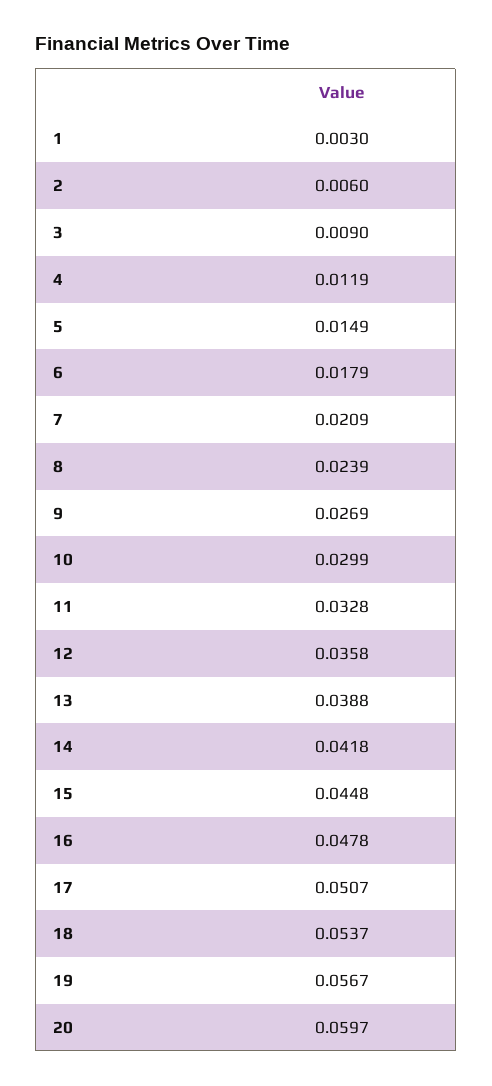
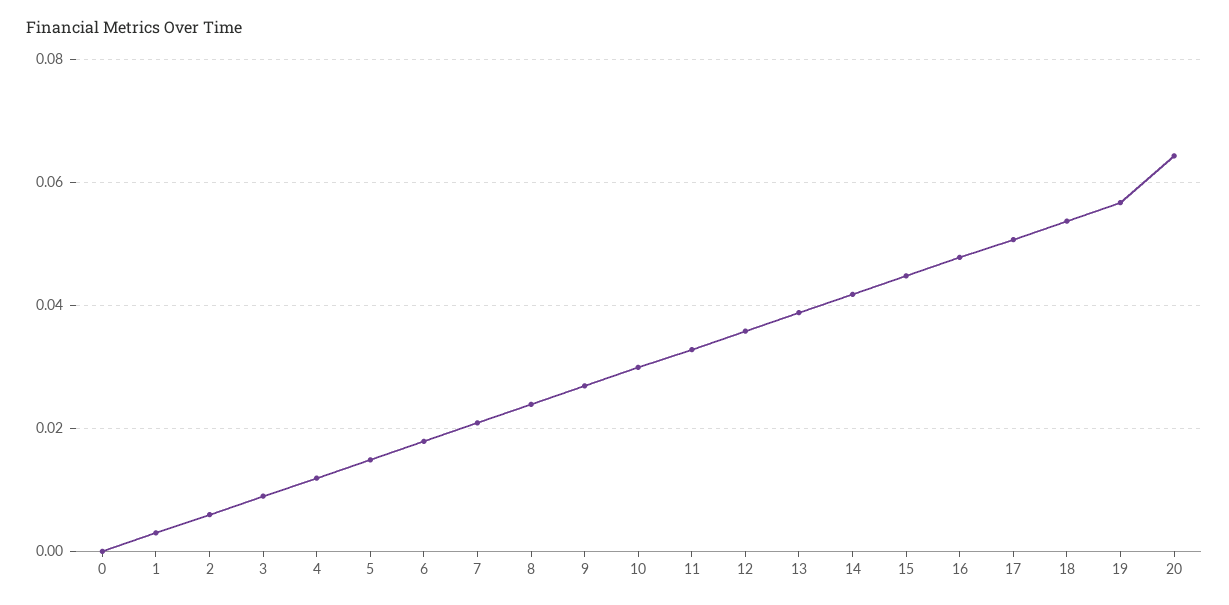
  {
    "1": 0.003,
    "2": 0.006,
    "3": 0.009,
    "4": 0.0119,
    "5": 0.0149,
    "6": 0.0179,
    "7": 0.0209,
    "8": 0.0239,
    "9": 0.0269,
    "10": 0.0299,
    "11": 0.0328,
    "12": 0.0358,
    "13": 0.0388,
    "14": 0.0418,
    "15": 0.0448,
    "16": 0.0478,
    "17": 0.0507,
    "18": 0.0537,
    "19": 0.0567,
-   "20": 0.0597
+   "20": 0.064,
+   "0": 0
  }

